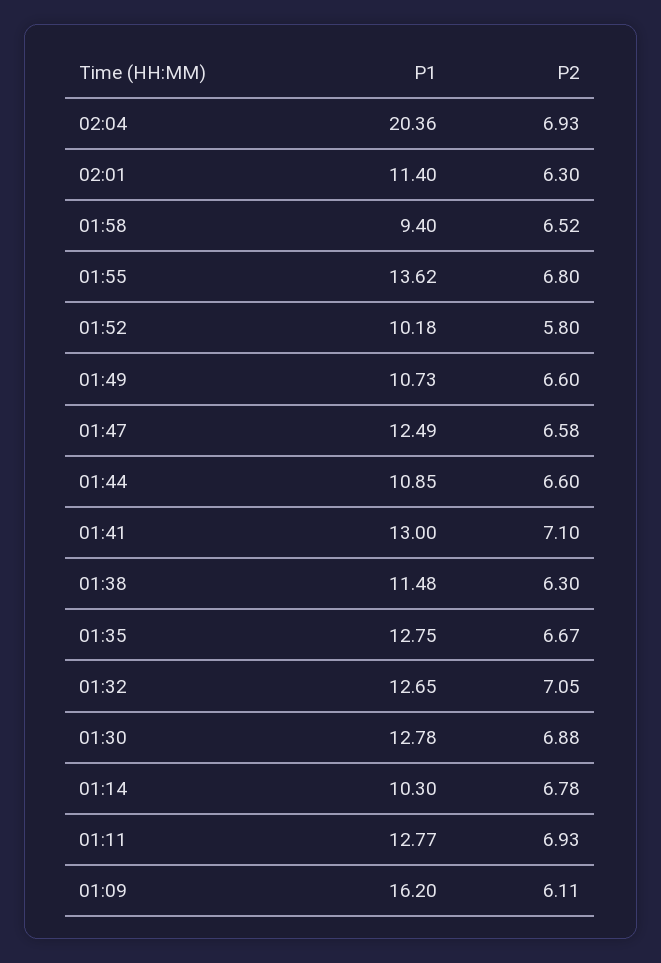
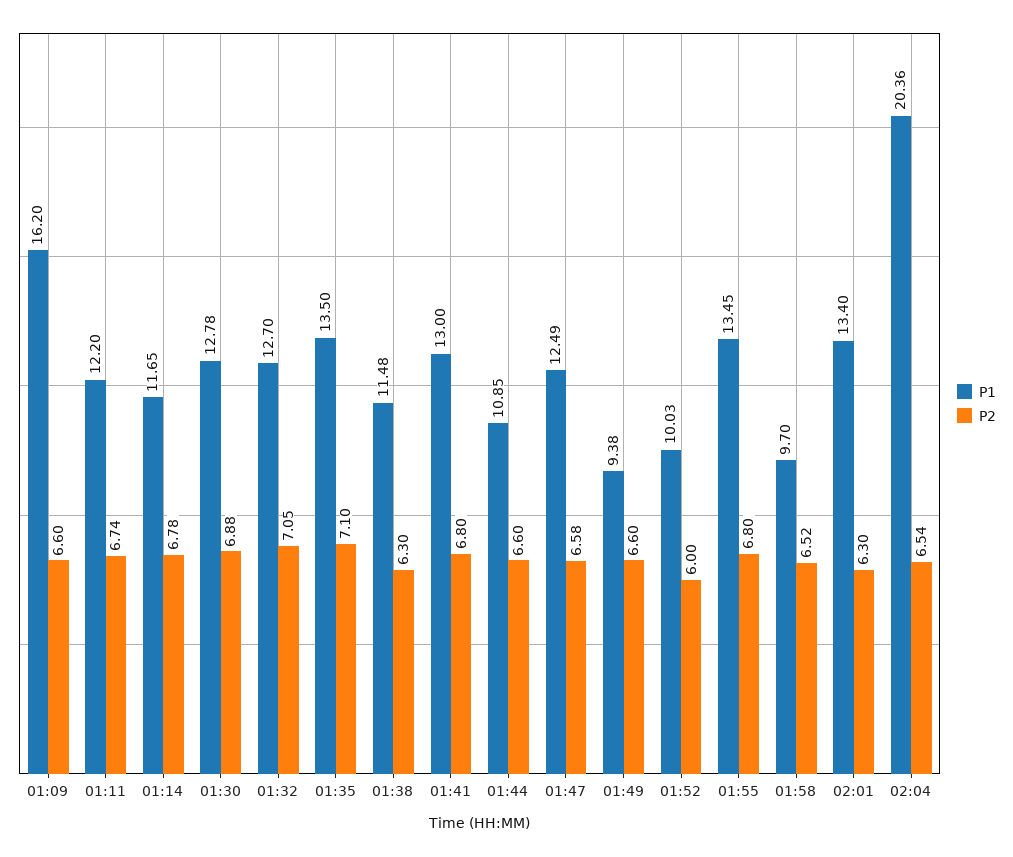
  {
    "P1": {
      "02:04": 20.36,
-     "02:01": 11.4,
+     "02:01": 13.4,
-     "01:58": 9.4,
+     "01:58": 9.7,
-     "01:55": 13.62,
+     "01:55": 13.45,
-     "01:52": 10.18,
+     "01:52": 10.03,
-     "01:49": 10.73,
+     "01:49": 9.38,
      "01:47": 12.49,
      "01:44": 10.85,
      "01:41": 13,
      "01:38": 11.48,
-     "01:35": 12.75,
+     "01:35": 13.5,
-     "01:32": 12.65,
+     "01:32": 12.7,
      "01:30": 12.78,
-     "01:14": 10.3,
+     "01:14": 11.65,
-     "01:11": 12.77,
+     "01:11": 12.2,
      "01:09": 16.2
    },
    "P2": {
-     "02:04": 6.93,
+     "02:04": 6.54,
      "02:01": 6.3,
      "01:58": 6.52,
      "01:55": 6.8,
-     "01:52": 5.8,
+     "01:52": 6,
      "01:49": 6.6,
      "01:47": 6.58,
      "01:44": 6.6,
-     "01:41": 7.1,
+     "01:41": 6.8,
      "01:38": 6.3,
-     "01:35": 6.67,
+     "01:35": 7.1,
      "01:32": 7.05,
      "01:30": 6.88,
      "01:14": 6.78,
-     "01:11": 6.93,
+     "01:11": 6.74,
-     "01:09": 6.11
+     "01:09": 6.6
    }
  }

